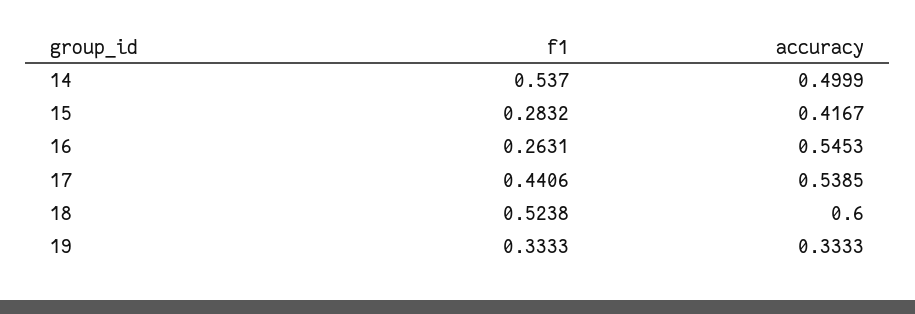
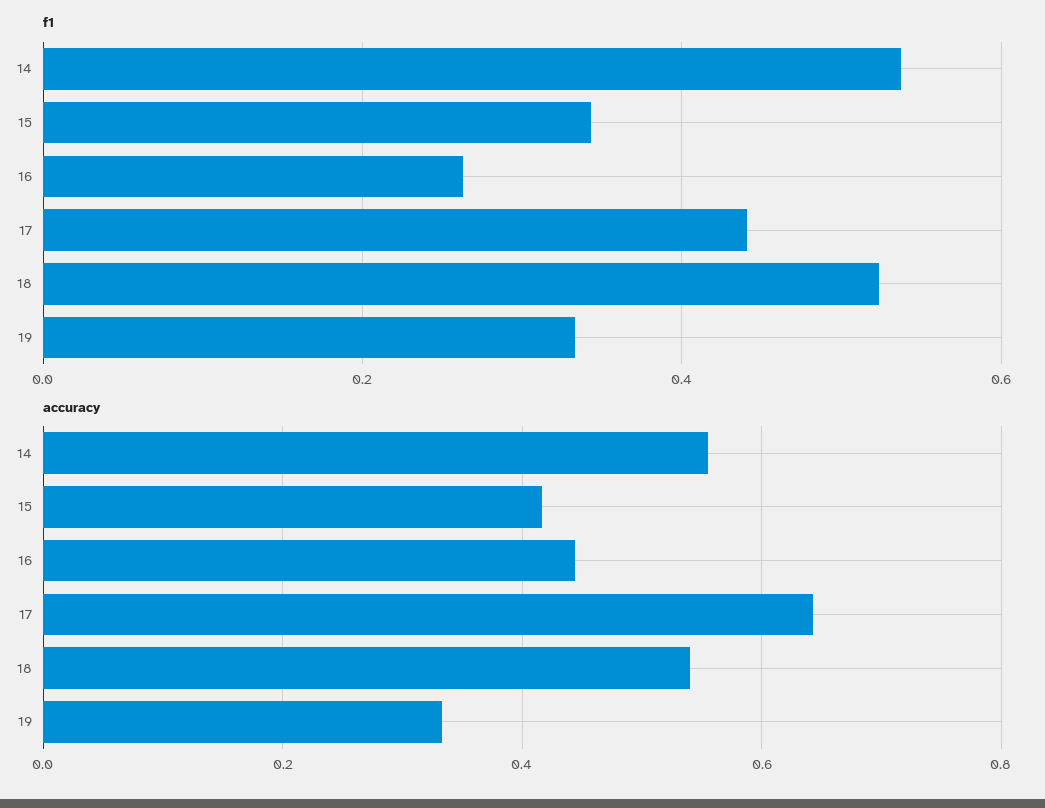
  {
    "f1": {
      "14": 0.537,
-     "15": 0.2832,
+     "15": 0.34,
      "16": 0.2631,
      "17": 0.4406,
      "18": 0.5238,
      "19": 0.3333
    },
    "accuracy": {
-     "14": 0.4999,
+     "14": 0.56,
      "15": 0.4167,
-     "16": 0.5453,
+     "16": 0.44,
-     "17": 0.5385,
+     "17": 0.64,
-     "18": 0.6,
+     "18": 0.54,
      "19": 0.3333
    }
  }

